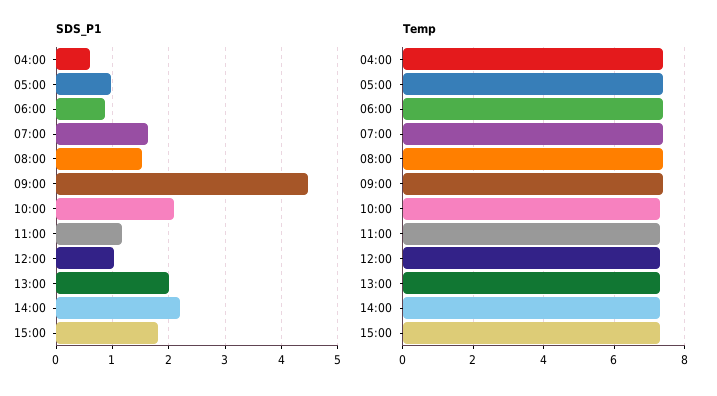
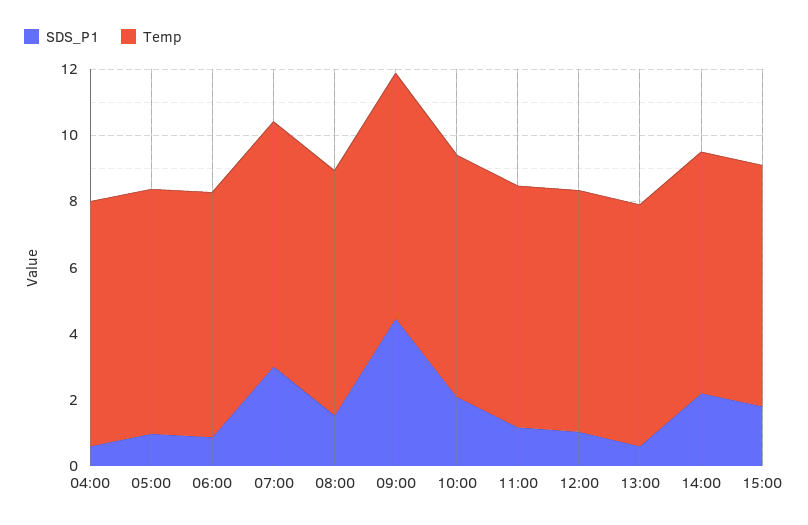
  {
    "SDS_P1": {
      "04:00": 0.6,
      "05:00": 1,
      "06:00": 0.8,
-     "07:00": 1.6,
+     "07:00": 3,
      "08:00": 1.6,
      "09:00": 4.4,
      "10:00": 2.2,
      "11:00": 1.2,
      "12:00": 1,
-     "13:00": 2,
+     "13:00": 0.5,
      "14:00": 2.2,
      "15:00": 1.8
    },
    "Temp": {
      "04:00": 7.5,
      "05:00": 7.5,
      "06:00": 7.5,
      "07:00": 7.5,
      "08:00": 7.5,
      "09:00": 7.5,
      "10:00": 7.5,
      "11:00": 7.5,
      "12:00": 7.5,
      "13:00": 7.5,
      "14:00": 7.5,
      "15:00": 7.5
    }
  }

